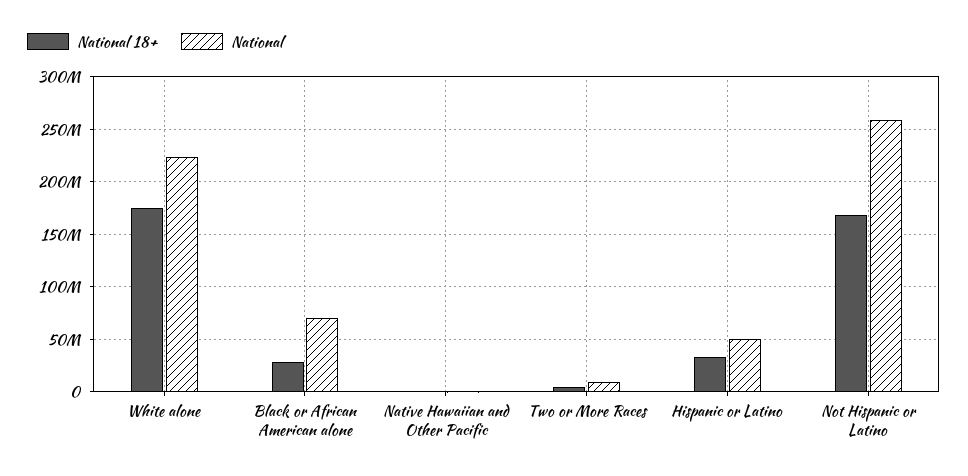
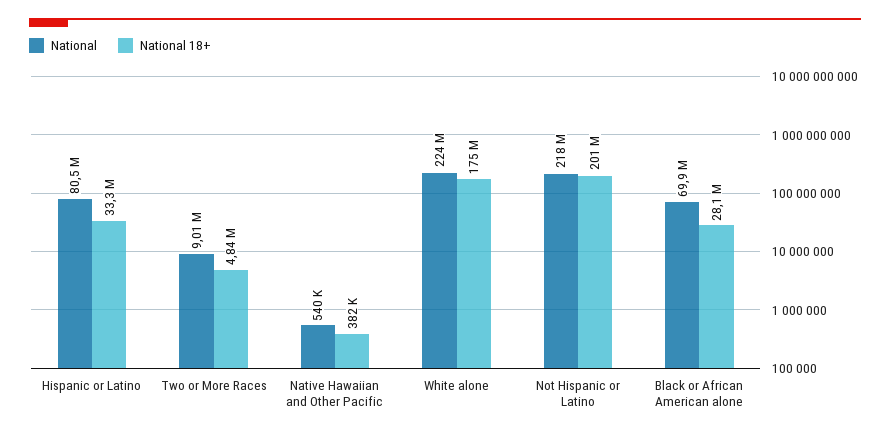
  {
    "National 18+": {
      "White alone": 175000000,
      "Black or African American alone": 28100000,
      "Native Hawaiian and Other Pacific": 382000,
      "Two or More Races": 4840000,
      "Hispanic or Latino": 33300000,
-     "Not Hispanic or Latino": 170000000
+     "Not Hispanic or Latino": 201000000
    },
    "National": {
      "White alone": 224000000,
      "Black or African American alone": 69900000,
      "Native Hawaiian and Other Pacific": 540000,
      "Two or More Races": 9010000,
-     "Hispanic or Latino": 50000000,
+     "Hispanic or Latino": 80500000,
-     "Not Hispanic or Latino": 260000000
+     "Not Hispanic or Latino": 218000000
    }
  }

